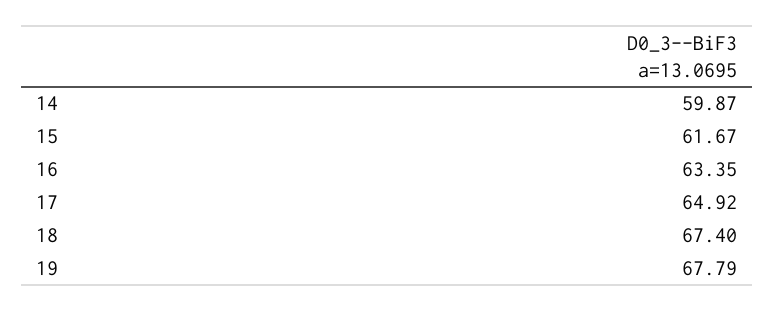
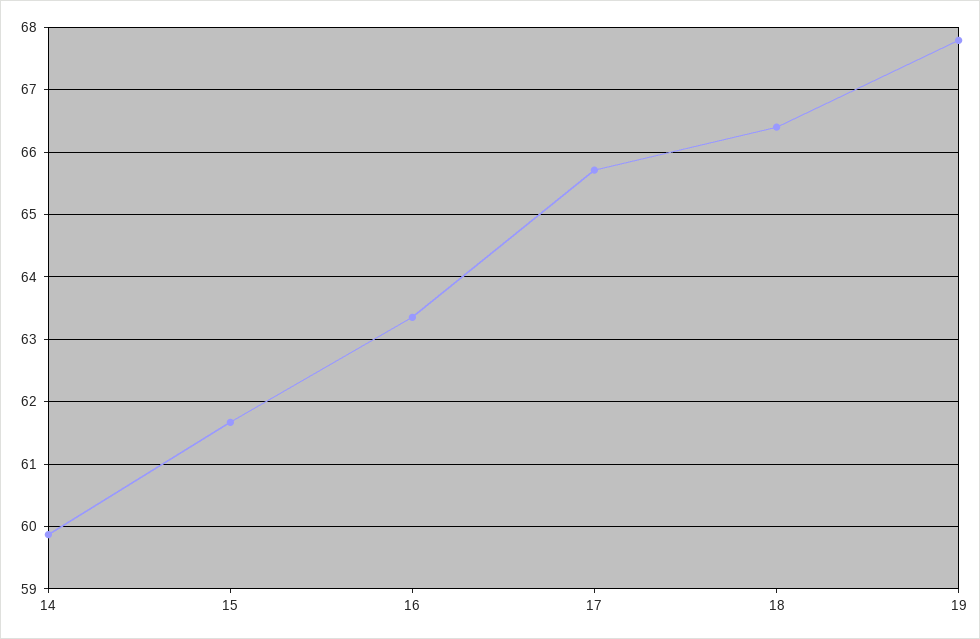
  {
    "14": 59.87,
    "15": 61.67,
    "16": 63.35,
-   "17": 64.92,
+   "17": 65.7,
-   "18": 67.4,
+   "18": 66.4,
    "19": 67.79
  }

